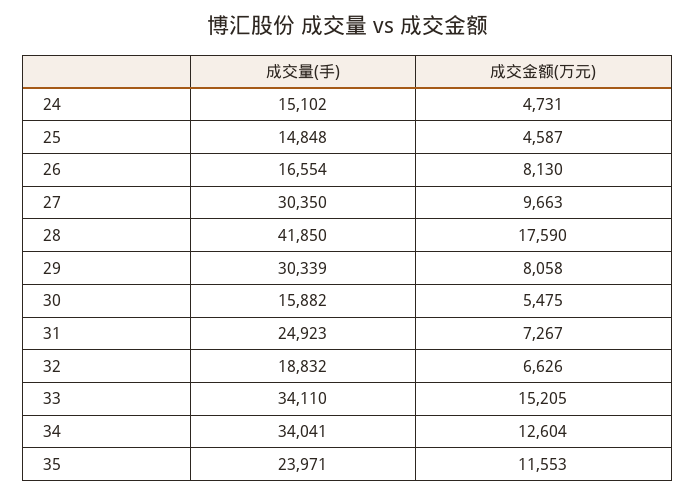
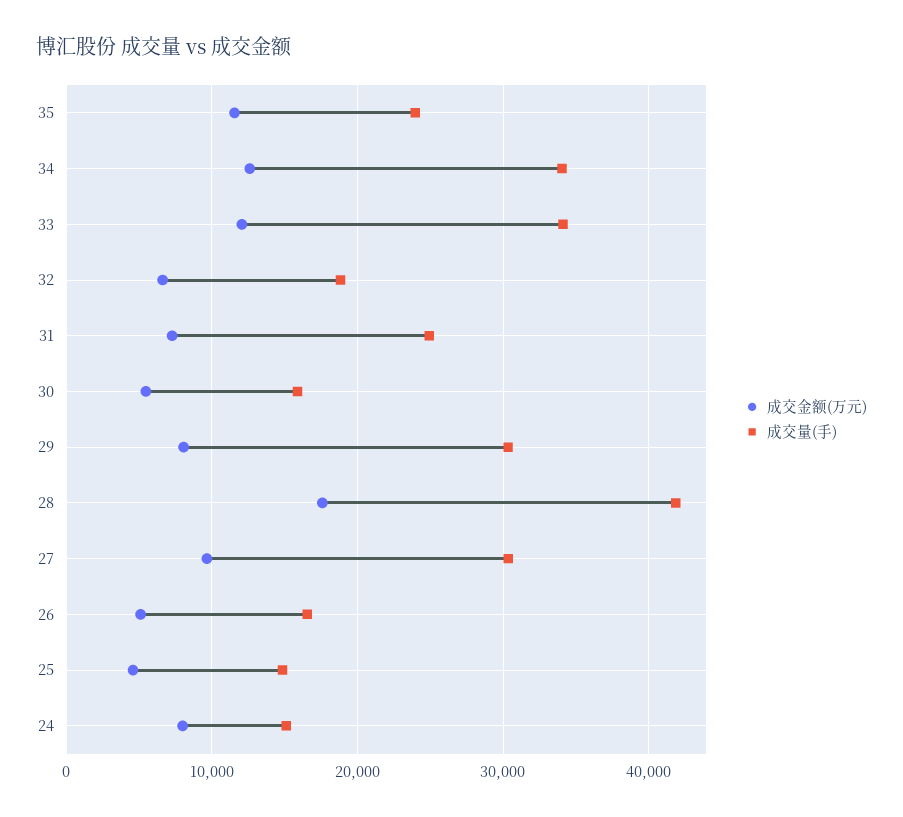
  {
    "成交量(手)": {
      "24": 15102,
      "25": 14848,
      "26": 16554,
      "27": 30350,
      "28": 41850,
      "29": 30339,
      "30": 15882,
      "31": 24923,
      "32": 18832,
      "33": 34110,
      "34": 34041,
      "35": 23971
    },
    "成交金额(万元)": {
-     "24": 4731,
+     "24": 8000,
      "25": 4587,
-     "26": 8130,
+     "26": 5000,
      "27": 9663,
      "28": 17590,
      "29": 8058,
      "30": 5475,
      "31": 7267,
      "32": 6626,
-     "33": 15205,
+     "33": 12000,
      "34": 12604,
      "35": 11553
    }
  }

